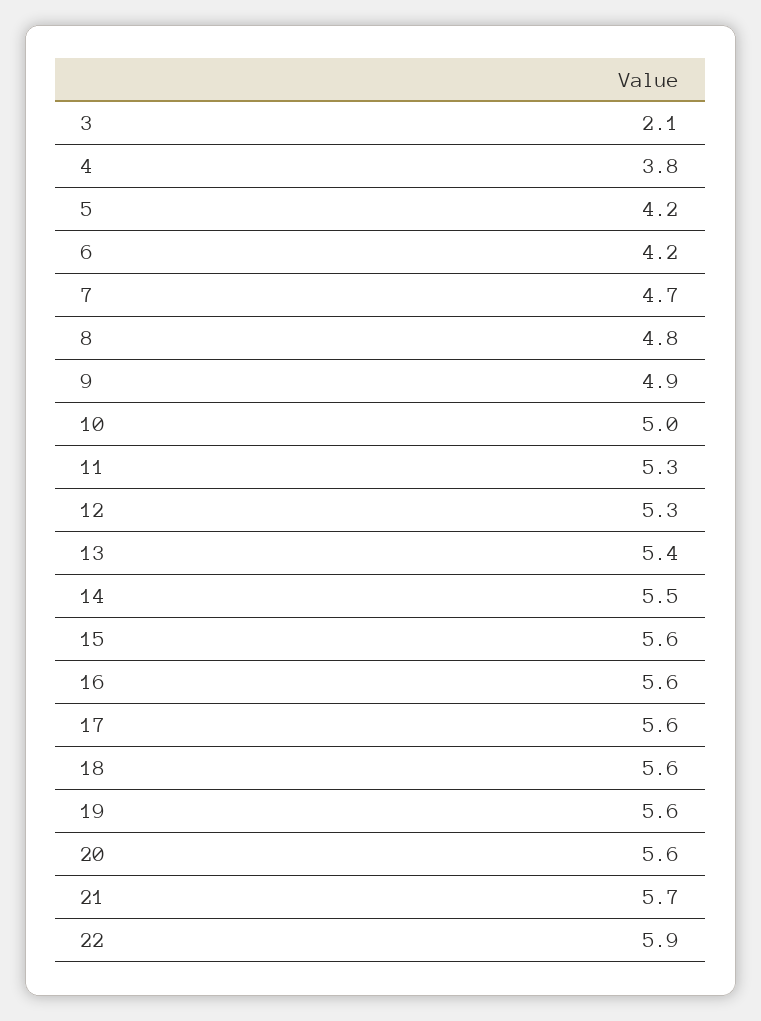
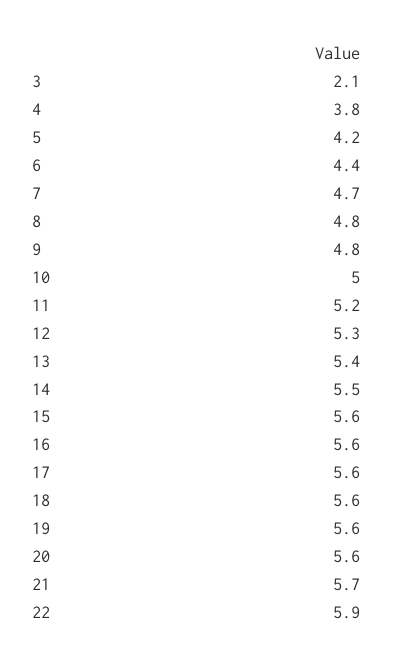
  {
    "3": 2.1,
    "4": 3.8,
    "5": 4.2,
-   "6": 4.2,
+   "6": 4.4,
    "7": 4.7,
    "8": 4.8,
-   "9": 4.9,
+   "9": 4.8,
    "10": 5,
-   "11": 5.3,
+   "11": 5.2,
    "12": 5.3,
    "13": 5.4,
    "14": 5.5,
    "15": 5.6,
    "16": 5.6,
    "17": 5.6,
    "18": 5.6,
    "19": 5.6,
    "20": 5.6,
    "21": 5.7,
    "22": 5.9
  }

